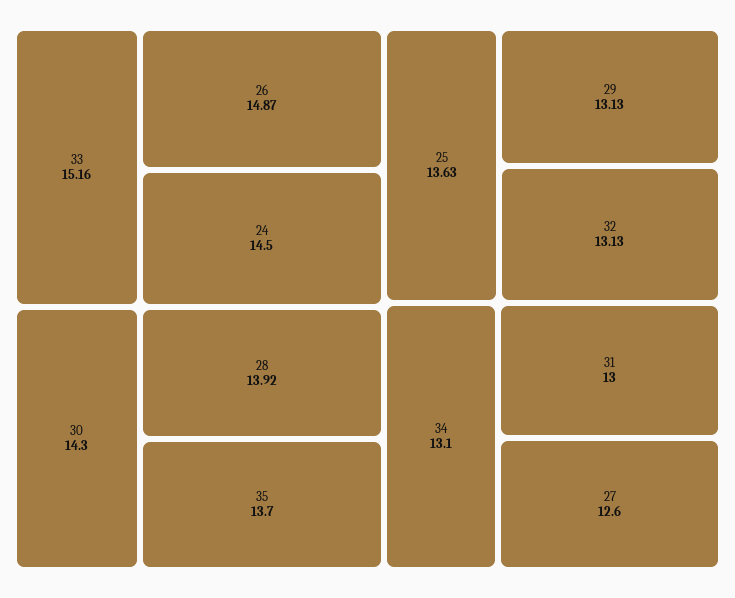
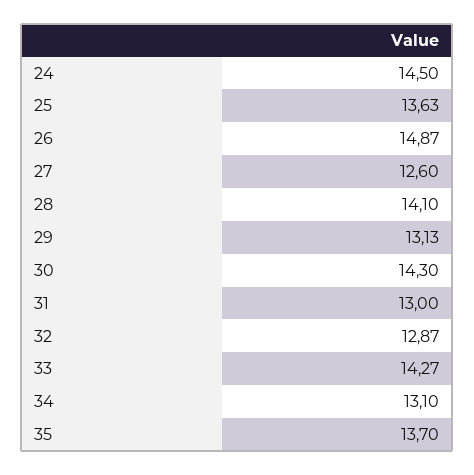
  {
-   "33": 15.16,
+   "33": 14.27,
    "26": 14.87,
    "24": 14.5,
    "30": 14.3,
-   "28": 13.92,
+   "28": 14.1,
    "35": 13.7,
    "25": 13.63,
    "29": 13.13,
-   "32": 13.13,
+   "32": 12.87,
    "34": 13.1,
    "31": 13,
    "27": 12.6
  }

